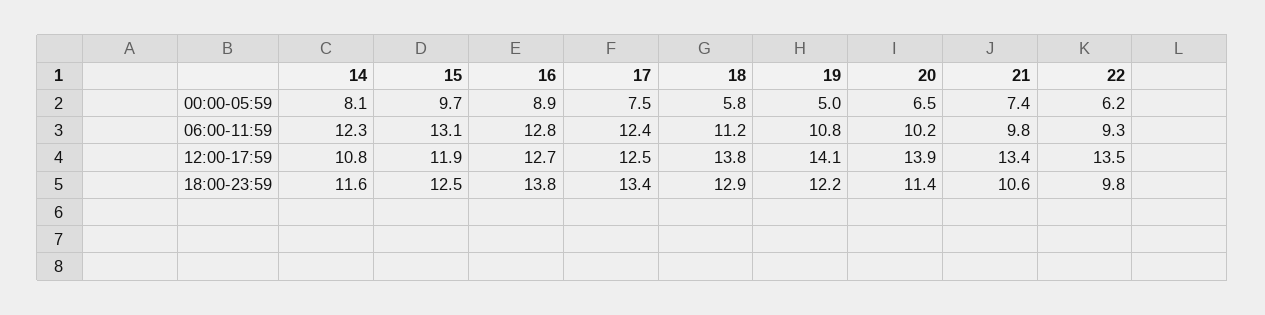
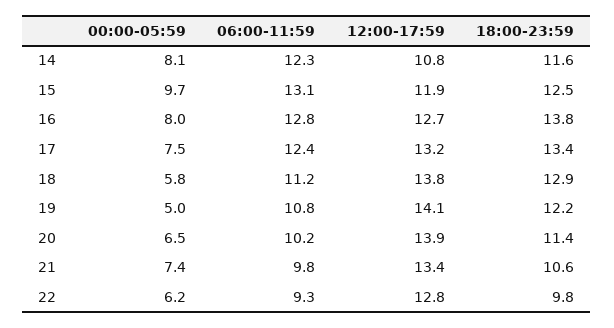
  {
    "14": {
      "00:00-05:59": 8.1,
      "06:00-11:59": 12.3,
      "12:00-17:59": 10.8,
      "18:00-23:59": 11.6
    },
    "15": {
      "00:00-05:59": 9.7,
      "06:00-11:59": 13.1,
      "12:00-17:59": 11.9,
      "18:00-23:59": 12.5
    },
    "16": {
-     "00:00-05:59": 8.9,
+     "00:00-05:59": 8,
      "06:00-11:59": 12.8,
      "12:00-17:59": 12.7,
      "18:00-23:59": 13.8
    },
    "17": {
      "00:00-05:59": 7.5,
      "06:00-11:59": 12.4,
-     "12:00-17:59": 12.5,
+     "12:00-17:59": 13.2,
      "18:00-23:59": 13.4
    },
    "18": {
      "00:00-05:59": 5.8,
      "06:00-11:59": 11.2,
      "12:00-17:59": 13.8,
      "18:00-23:59": 12.9
    },
    "19": {
      "00:00-05:59": 5,
      "06:00-11:59": 10.8,
      "12:00-17:59": 14.1,
      "18:00-23:59": 12.2
    },
    "20": {
      "00:00-05:59": 6.5,
      "06:00-11:59": 10.2,
      "12:00-17:59": 13.9,
      "18:00-23:59": 11.4
    },
    "21": {
      "00:00-05:59": 7.4,
      "06:00-11:59": 9.8,
      "12:00-17:59": 13.4,
      "18:00-23:59": 10.6
    },
    "22": {
      "00:00-05:59": 6.2,
      "06:00-11:59": 9.3,
-     "12:00-17:59": 13.5,
+     "12:00-17:59": 12.8,
      "18:00-23:59": 9.8
    }
  }

